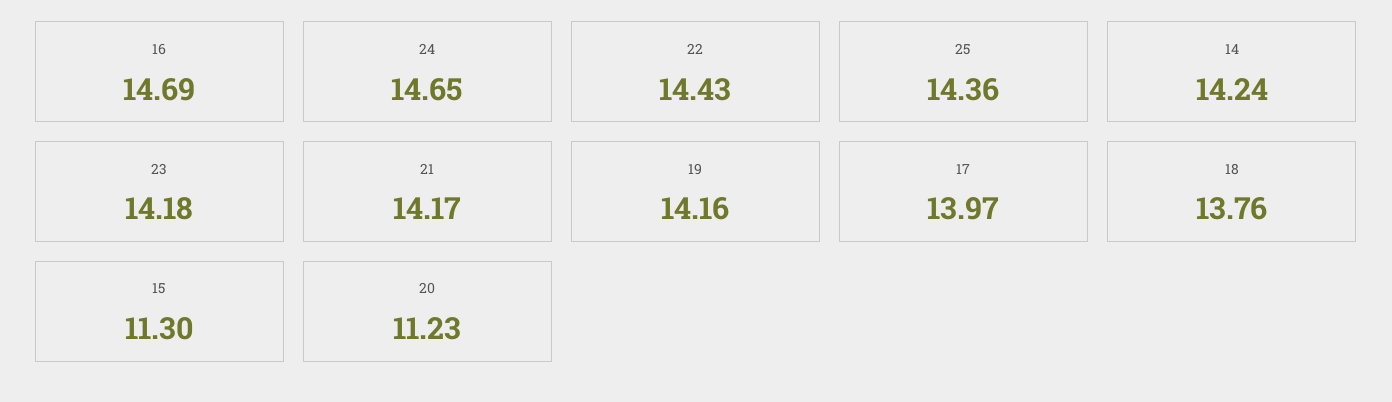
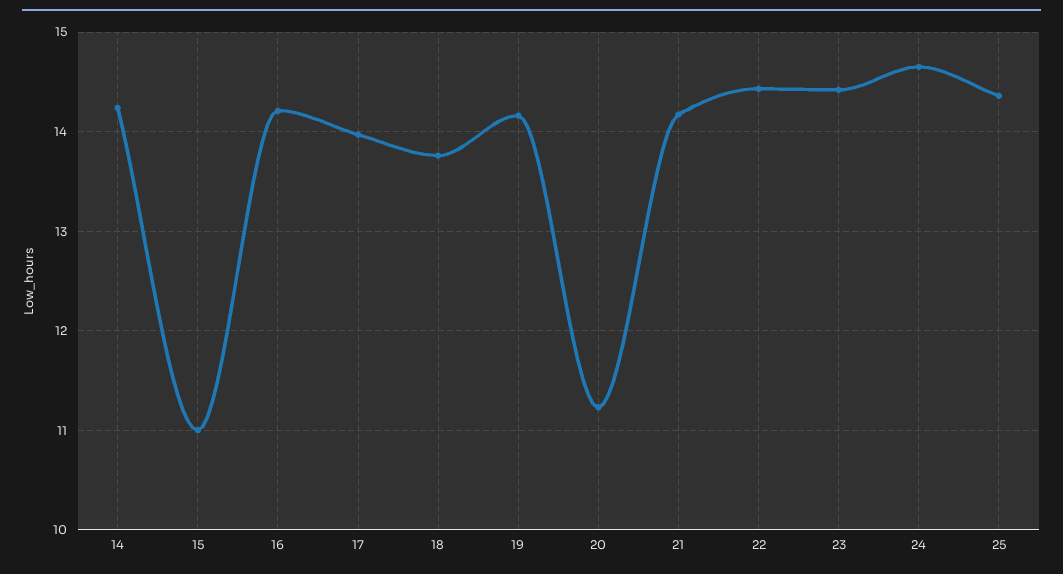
  {
-   "16": 14.69,
+   "16": 14.2,
    "24": 14.65,
    "22": 14.43,
    "25": 14.36,
    "14": 14.24,
-   "23": 14.18,
+   "23": 14.4,
    "21": 14.17,
    "19": 14.16,
    "17": 13.97,
    "18": 13.76,
-   "15": 11.3,
+   "15": 11,
    "20": 11.23
  }

